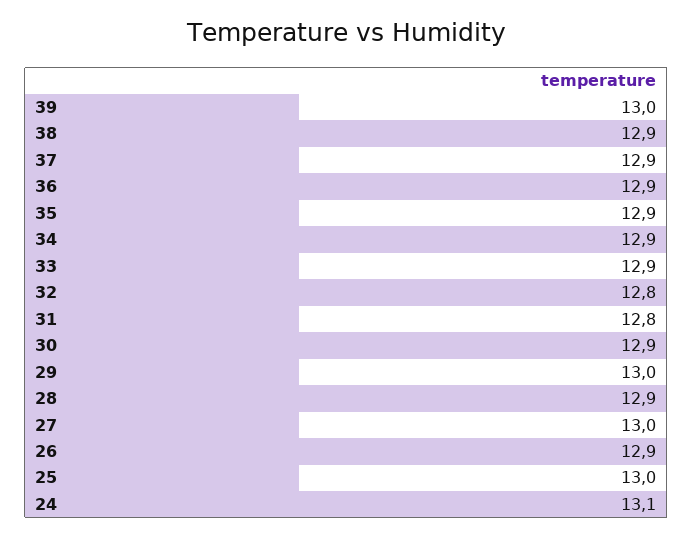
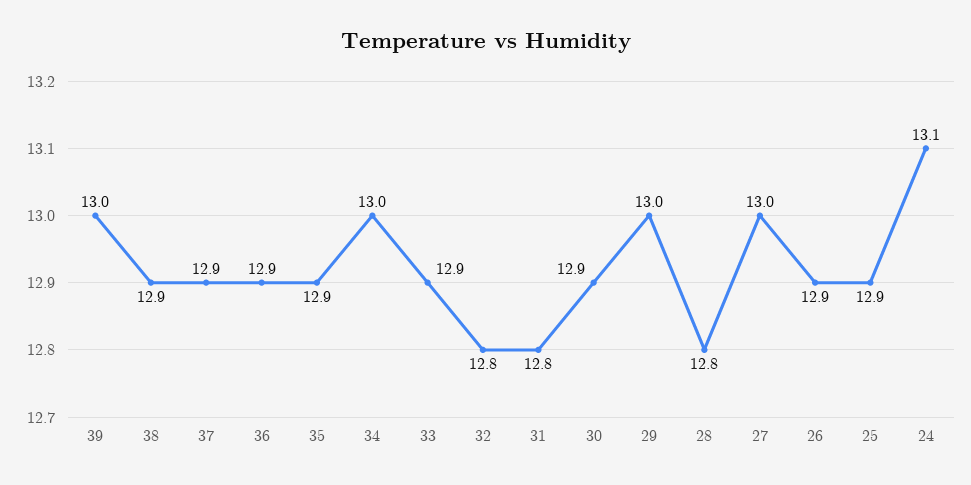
  {
    "39": 13,
    "38": 12.9,
    "37": 12.9,
    "36": 12.9,
    "35": 12.9,
-   "34": 12.9,
+   "34": 13,
    "33": 12.9,
    "32": 12.8,
    "31": 12.8,
    "30": 12.9,
    "29": 13,
-   "28": 12.9,
+   "28": 12.8,
    "27": 13,
    "26": 12.9,
-   "25": 13,
+   "25": 12.9,
    "24": 13.1
  }

